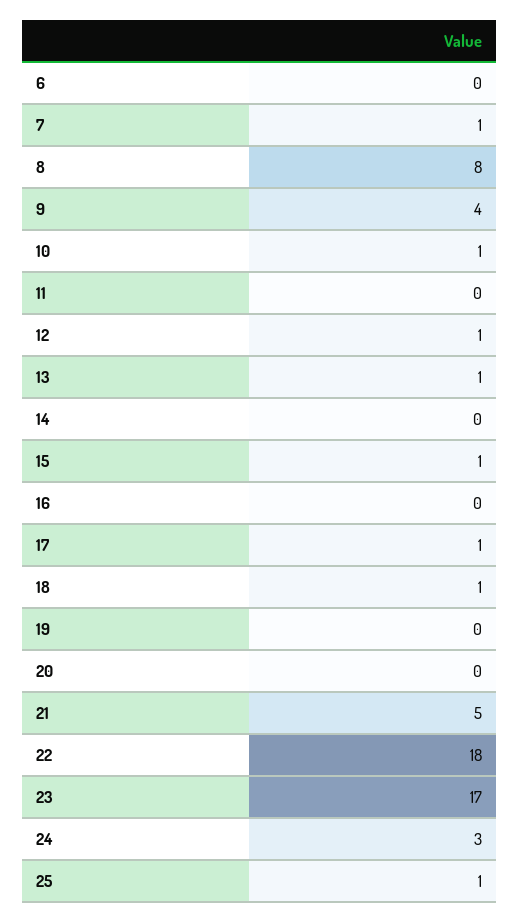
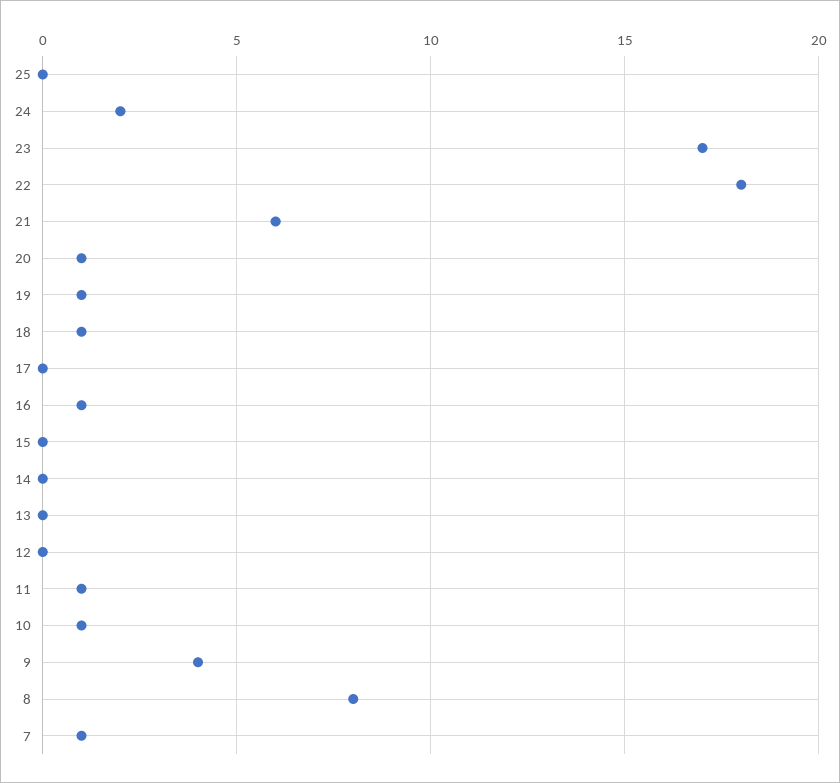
  {
-   "6": 0,
    "7": 1,
    "8": 8,
    "9": 4,
    "10": 1,
-   "11": 0,
+   "11": 1,
-   "12": 1,
+   "12": 0,
-   "13": 1,
+   "13": 0,
    "14": 0,
-   "15": 1,
+   "15": 0,
-   "16": 0,
+   "16": 1,
-   "17": 1,
+   "17": 0,
    "18": 1,
-   "19": 0,
+   "19": 1,
-   "20": 0,
+   "20": 1,
-   "21": 5,
+   "21": 6,
    "22": 18,
    "23": 17,
-   "24": 3,
+   "24": 2,
-   "25": 1
+   "25": 0
  }

